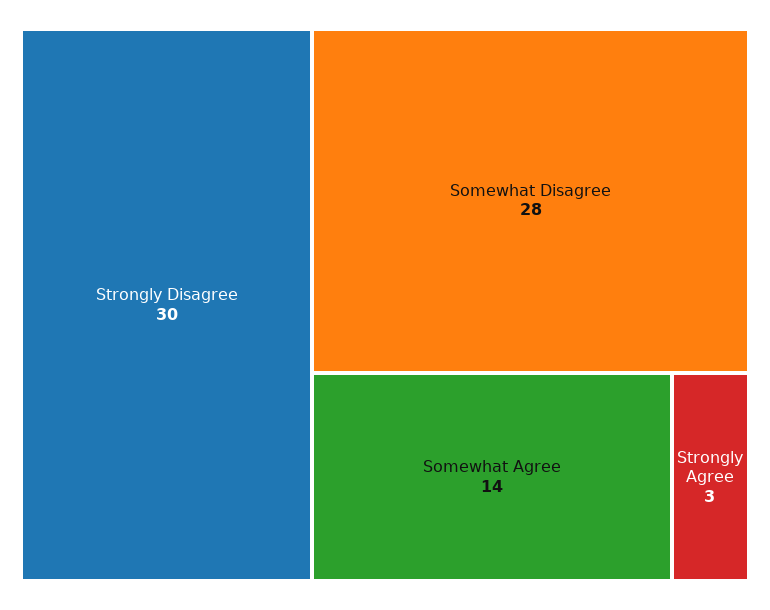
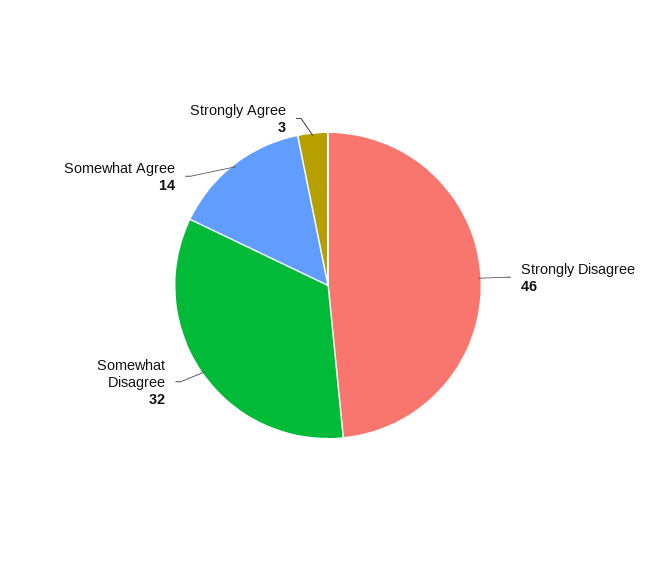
  {
-   "Strongly Disagree": 30,
+   "Strongly Disagree": 46,
-   "Somewhat Disagree": 28,
+   "Somewhat Disagree": 32,
    "Somewhat Agree": 14,
    "Strongly Agree": 3
  }

